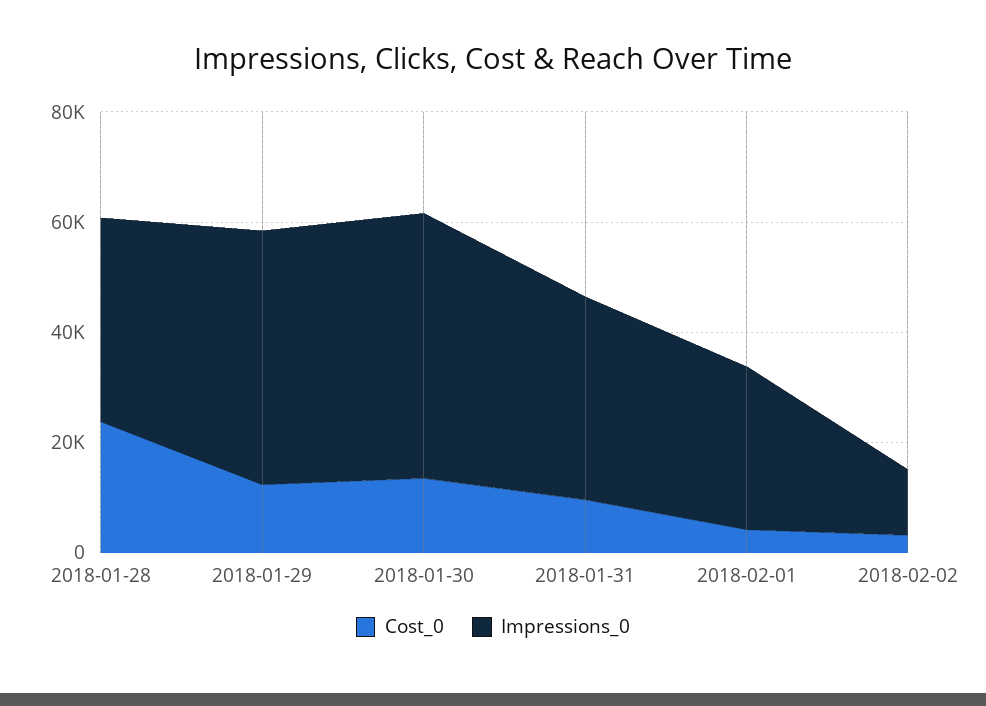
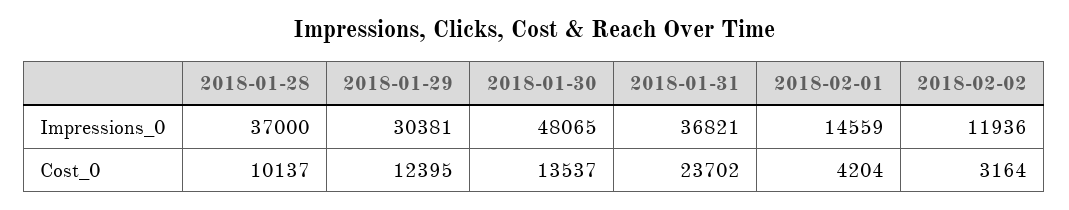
  {
    "Cost_0": {
-     "2018-01-28": 25000,
+     "2018-01-28": 10137,
      "2018-01-29": 12395,
      "2018-01-30": 13537,
-     "2018-01-31": 10000,
+     "2018-01-31": 23702,
      "2018-02-01": 4204,
      "2018-02-02": 3164
    },
    "Impressions_0": {
      "2018-01-28": 37000,
-     "2018-01-29": 45000,
+     "2018-01-29": 30381,
      "2018-01-30": 48065,
      "2018-01-31": 36821,
-     "2018-02-01": 30000,
+     "2018-02-01": 14559,
      "2018-02-02": 11936
    }
  }

